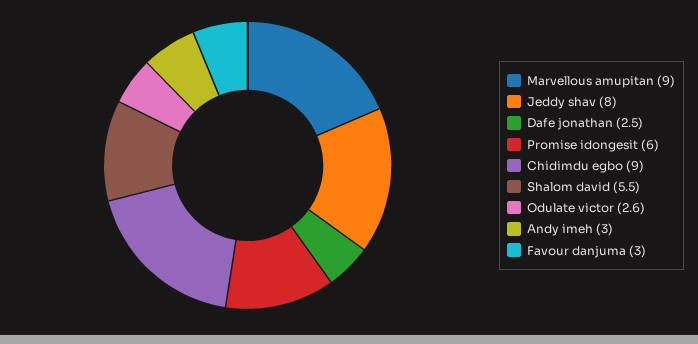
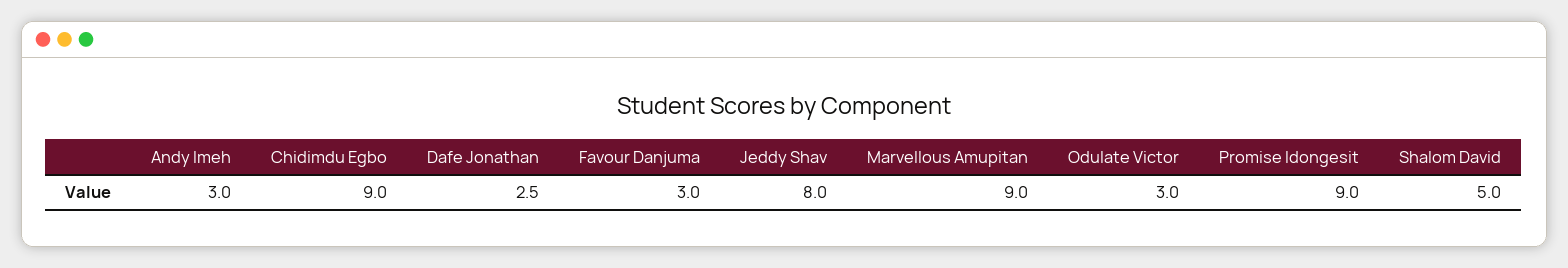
  {
    "Marvellous amupitan": 9,
    "Jeddy shav": 8,
    "Dafe jonathan": 2.5,
-   "Promise idongesit": 6,
+   "Promise idongesit": 9,
    "Chidimdu egbo": 9,
-   "Shalom david": 5.5,
+   "Shalom david": 5,
-   "Odulate victor": 2.6,
+   "Odulate victor": 3,
    "Andy imeh": 3,
    "Favour danjuma": 3
  }

